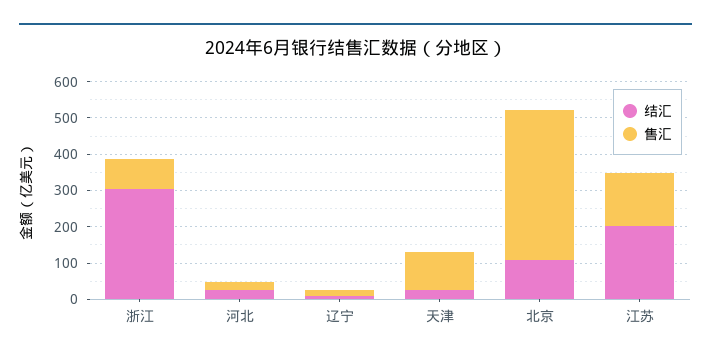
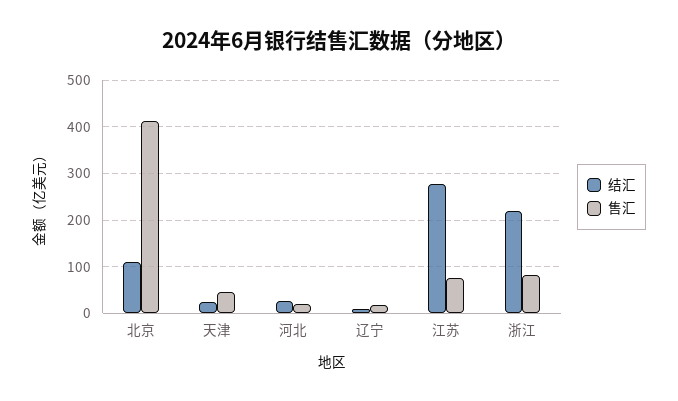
  {
    "结汇": {
-     "浙江": 300,
+     "浙江": 220,
      "河北": 20,
      "辽宁": 0,
      "天津": 20,
      "北京": 100,
-     "江苏": 200
+     "江苏": 280
    },
    "售汇": {
      "浙江": 80,
      "河北": 20,
      "辽宁": 20,
-     "天津": 100,
+     "天津": 40,
      "北京": 420,
-     "江苏": 150
+     "江苏": 80
    }
  }

